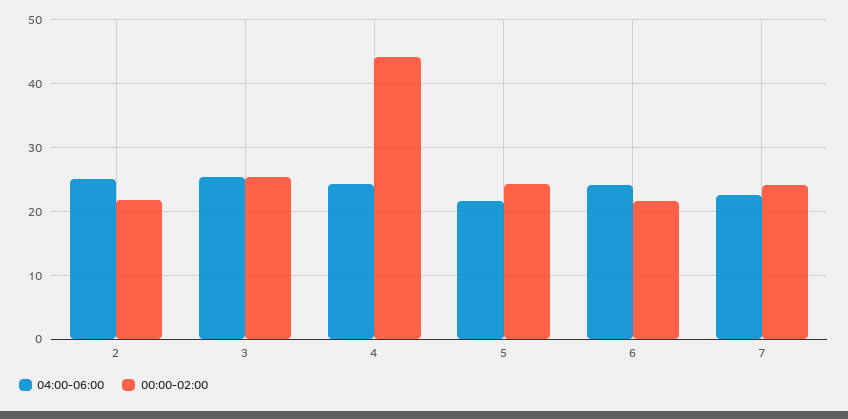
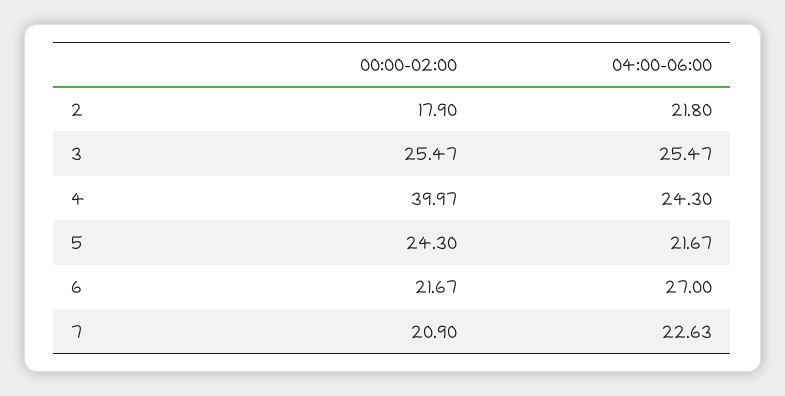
  {
    "04:00-06:00": {
-     "2": 25,
+     "2": 21.8,
      "3": 25.47,
      "4": 24.3,
      "5": 21.67,
-     "6": 24,
+     "6": 27,
      "7": 22.63
    },
    "00:00-02:00": {
-     "2": 22,
+     "2": 17.9,
      "3": 25.47,
-     "4": 44,
+     "4": 39.97,
      "5": 24.3,
      "6": 21.67,
-     "7": 24
+     "7": 20.9
    }
  }

